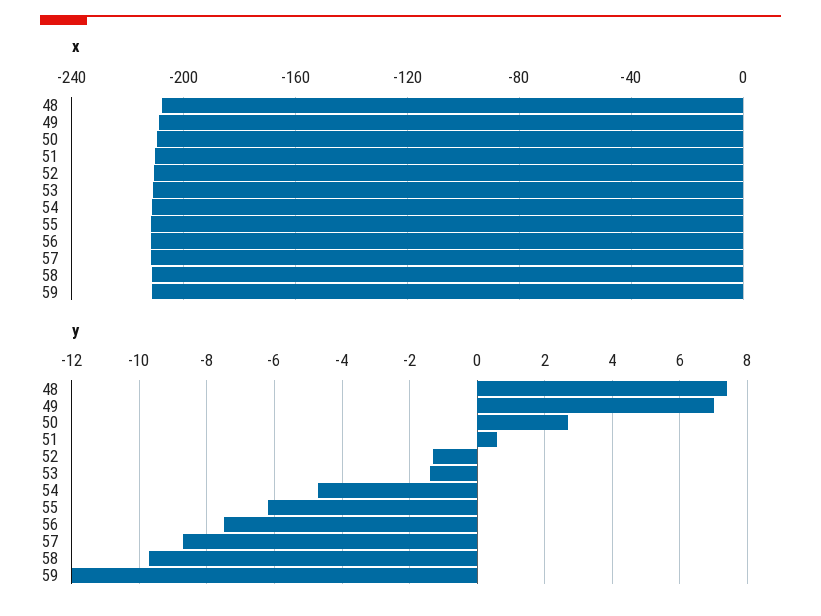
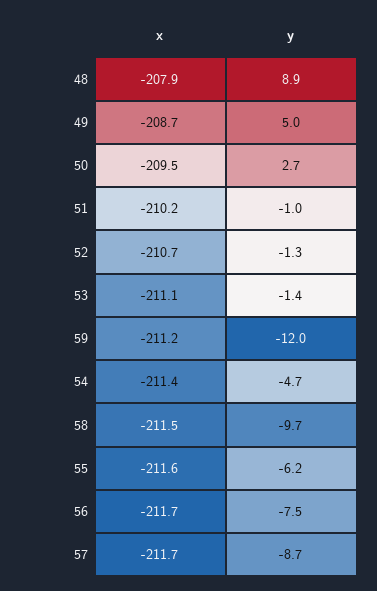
  {
    "x": {
      "48": -207.9,
      "49": -208.7,
      "50": -209.5,
      "51": -210.2,
      "52": -210.7,
      "53": -211.1,
      "54": -211.4,
      "55": -211.6,
      "56": -211.7,
      "57": -211.7,
      "58": -211.5,
      "59": -211.2
    },
    "y": {
-     "48": 7.5,
+     "48": 8.9,
-     "49": 7,
+     "49": 5,
      "50": 2.7,
-     "51": 0.5,
+     "51": -1,
      "52": -1.3,
      "53": -1.4,
      "54": -4.7,
      "55": -6.2,
      "56": -7.5,
      "57": -8.7,
      "58": -9.7,
      "59": -12
    }
  }

